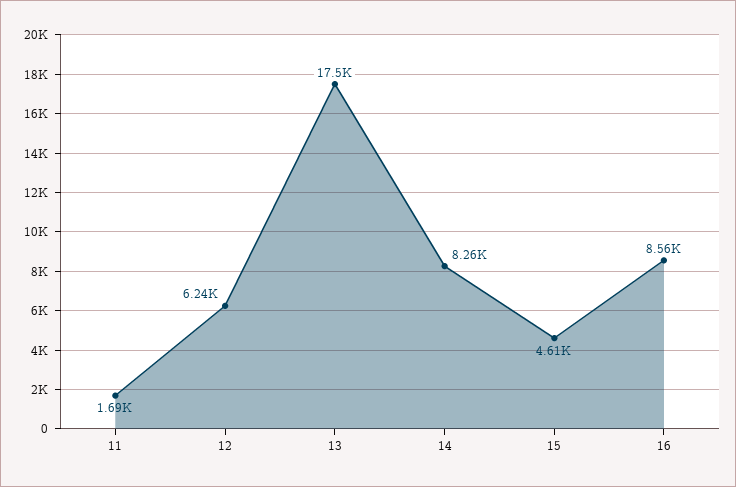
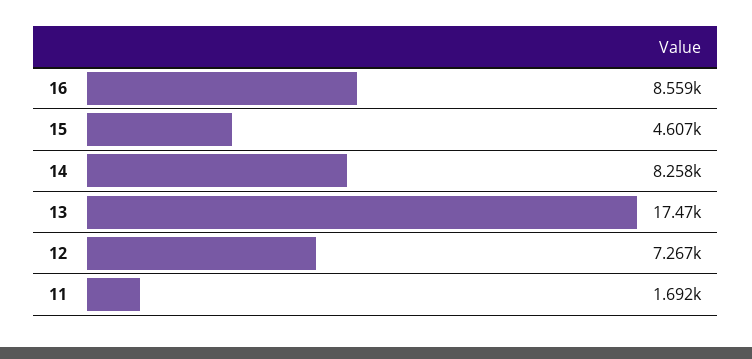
  {
    "11": 1692,
-   "12": 6240,
+   "12": 7267,
    "13": 17470,
    "14": 8258,
    "15": 4607,
    "16": 8559
  }

